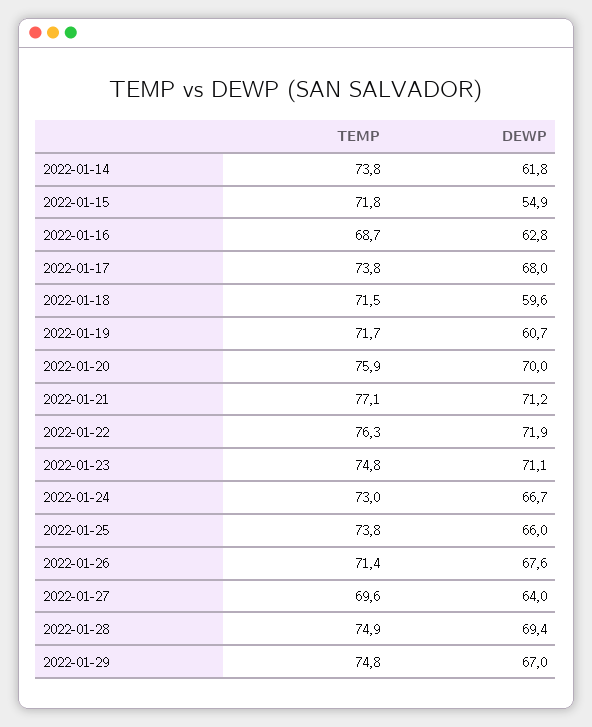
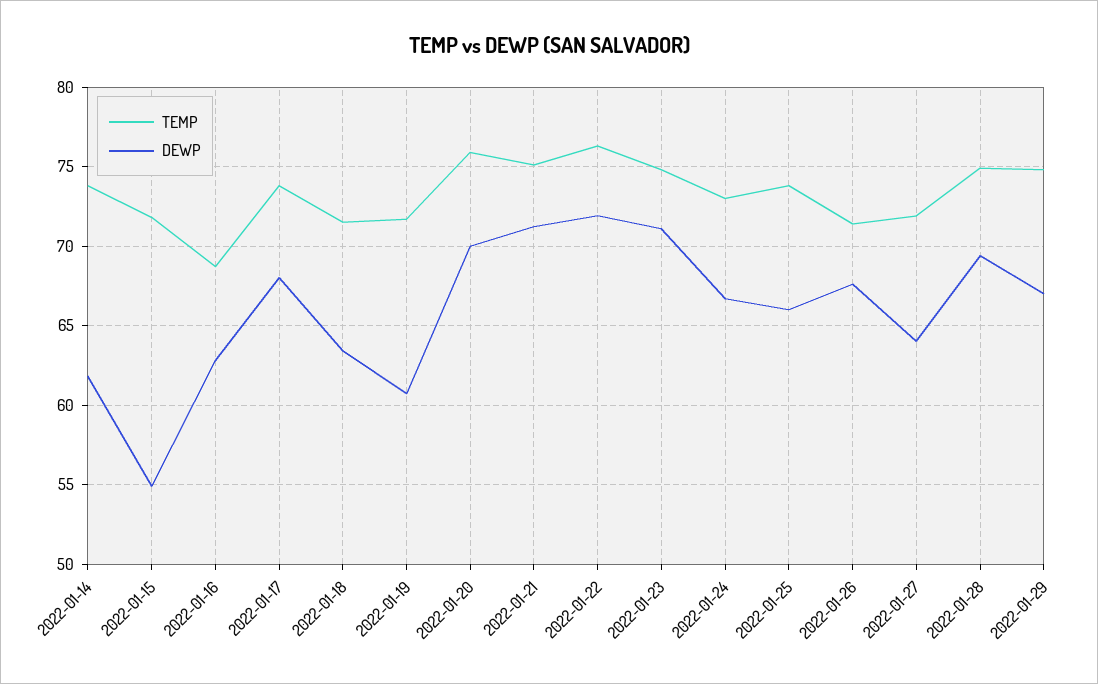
  {
    "TEMP": {
      "2022-01-14": 73.8,
      "2022-01-15": 71.8,
      "2022-01-16": 68.7,
      "2022-01-17": 73.8,
      "2022-01-18": 71.5,
      "2022-01-19": 71.7,
      "2022-01-20": 75.9,
-     "2022-01-21": 77.1,
+     "2022-01-21": 75,
      "2022-01-22": 76.3,
      "2022-01-23": 74.8,
      "2022-01-24": 73,
      "2022-01-25": 73.8,
      "2022-01-26": 71.4,
-     "2022-01-27": 69.6,
+     "2022-01-27": 72,
      "2022-01-28": 74.9,
      "2022-01-29": 74.8
    },
    "DEWP": {
      "2022-01-14": 61.8,
      "2022-01-15": 54.9,
      "2022-01-16": 62.8,
      "2022-01-17": 68,
-     "2022-01-18": 59.6,
+     "2022-01-18": 63.5,
      "2022-01-19": 60.7,
      "2022-01-20": 70,
      "2022-01-21": 71.2,
      "2022-01-22": 71.9,
      "2022-01-23": 71.1,
      "2022-01-24": 66.7,
      "2022-01-25": 66,
      "2022-01-26": 67.6,
      "2022-01-27": 64,
      "2022-01-28": 69.4,
      "2022-01-29": 67
    }
  }

